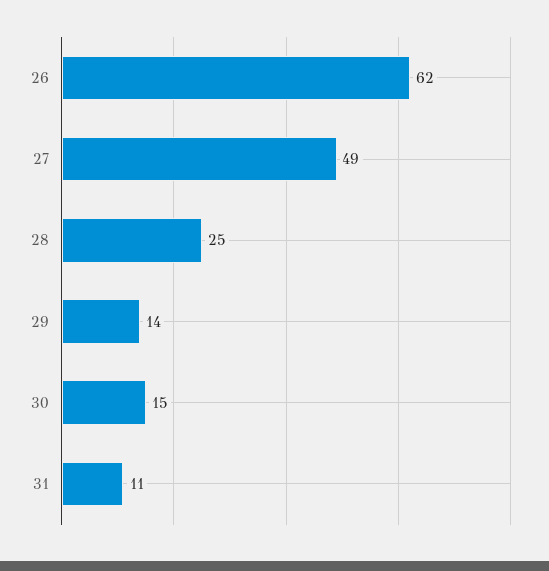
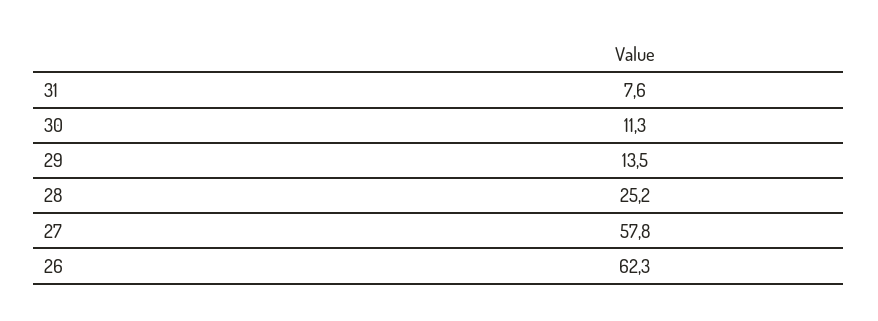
  {
    "26": 62.3,
-   "27": 49,
+   "27": 57.8,
    "28": 25.2,
    "29": 13.5,
-   "30": 15,
+   "30": 11.3,
-   "31": 11
+   "31": 7.6
  }

